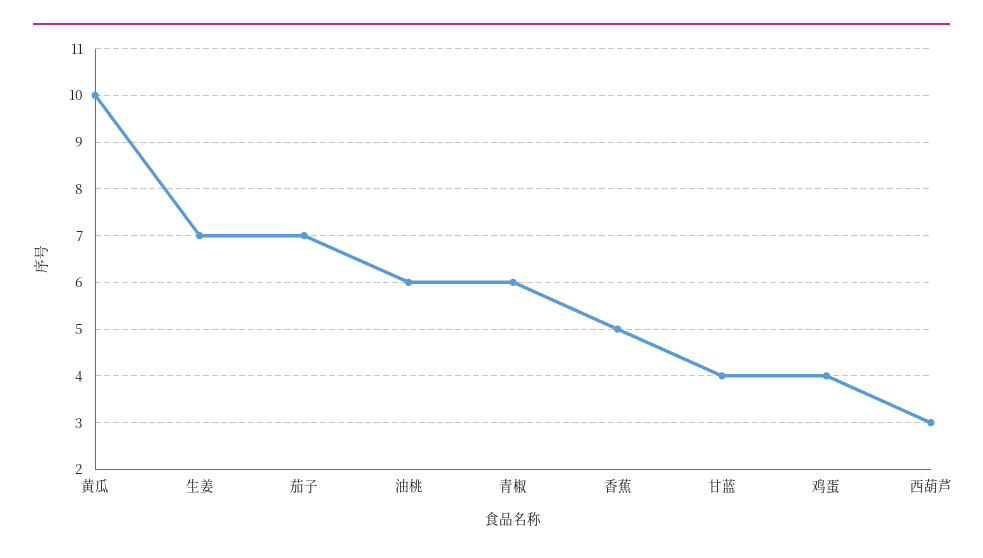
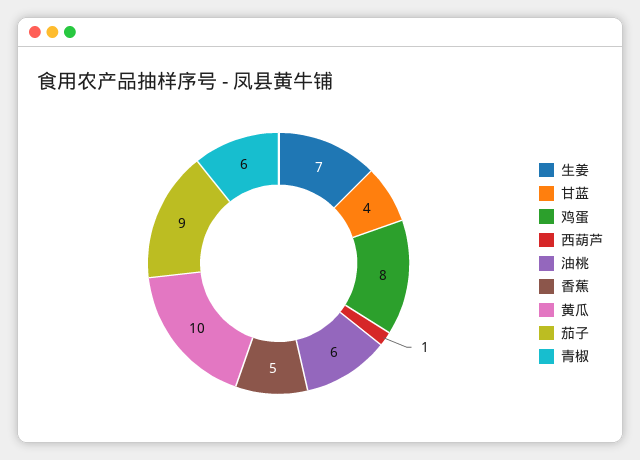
  {
    "黄瓜": 10,
    "生姜": 7,
-   "茄子": 7,
+   "茄子": 9,
    "油桃": 6,
    "青椒": 6,
    "香蕉": 5,
    "甘蓝": 4,
-   "鸡蛋": 4,
+   "鸡蛋": 8,
-   "西葫芦": 3
+   "西葫芦": 1
  }

